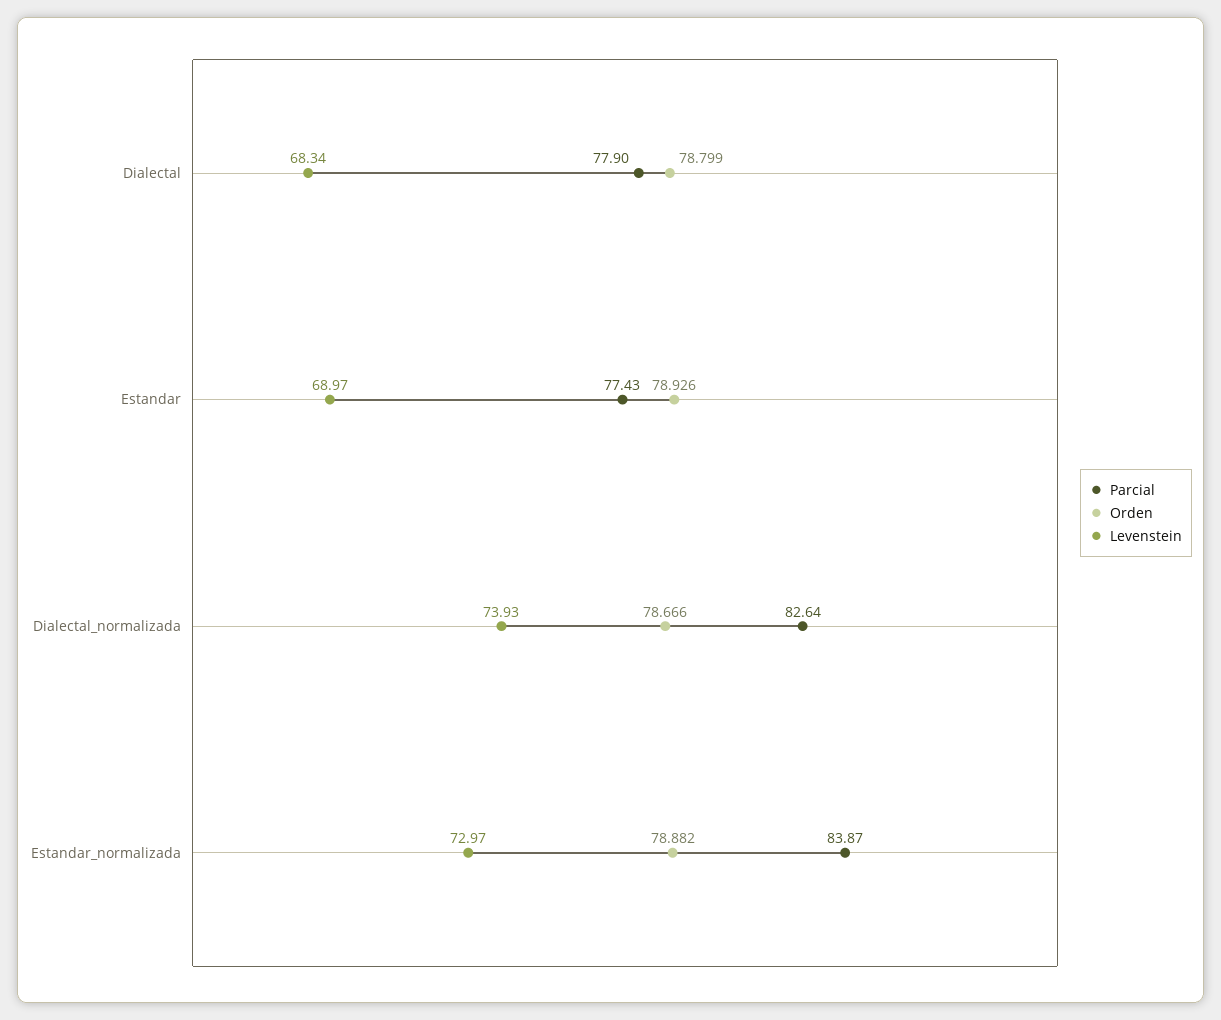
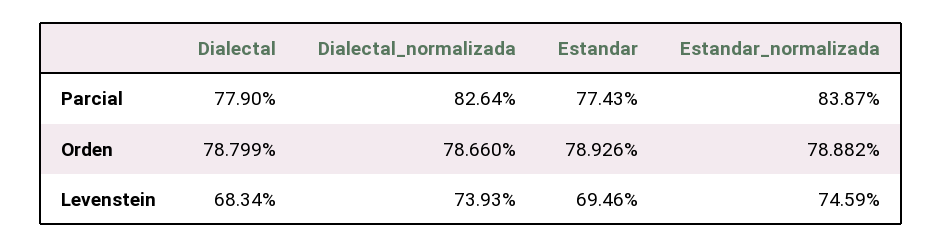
  {
    "Parcial": {
      "Dialectal": 77.9,
      "Estandar": 77.43,
      "Dialectal_normalizada": 82.64,
      "Estandar_normalizada": 83.87
    },
    "Orden": {
      "Dialectal": 78.799,
      "Estandar": 78.926,
-     "Dialectal_normalizada": 78.666,
+     "Dialectal_normalizada": 78.66,
      "Estandar_normalizada": 78.882
    },
    "Levenstein": {
      "Dialectal": 68.34,
-     "Estandar": 68.97,
+     "Estandar": 69.46,
      "Dialectal_normalizada": 73.93,
-     "Estandar_normalizada": 72.97
+     "Estandar_normalizada": 74.59
    }
  }

